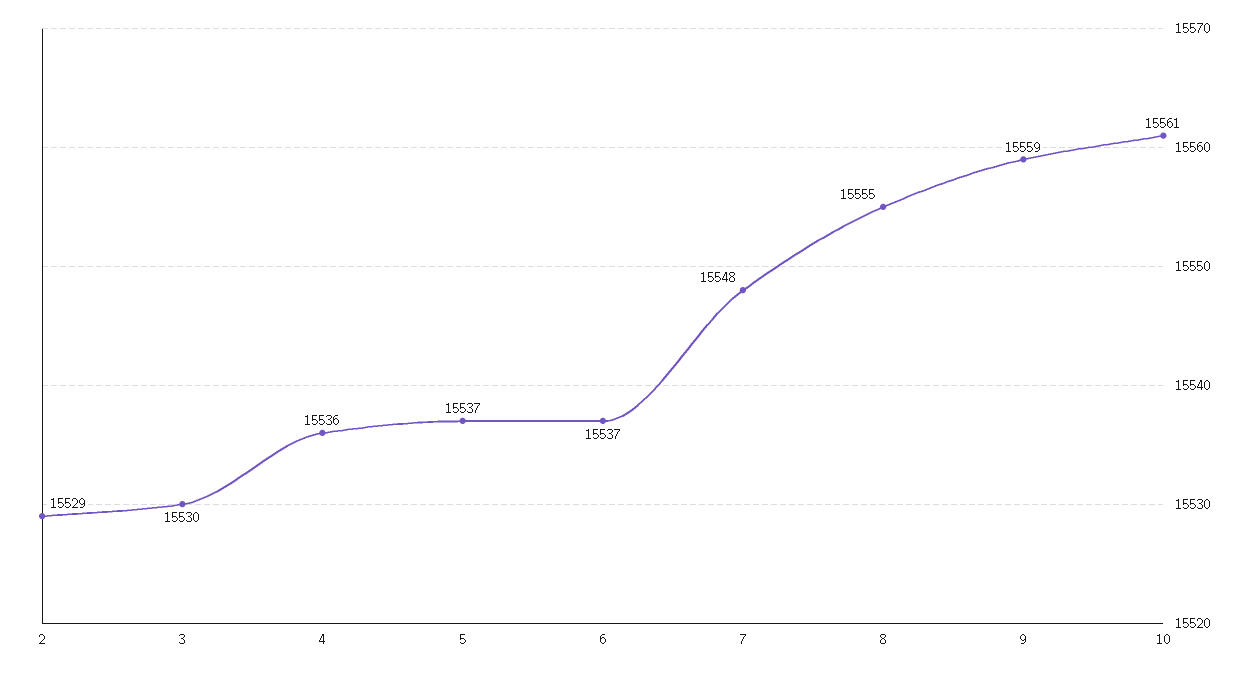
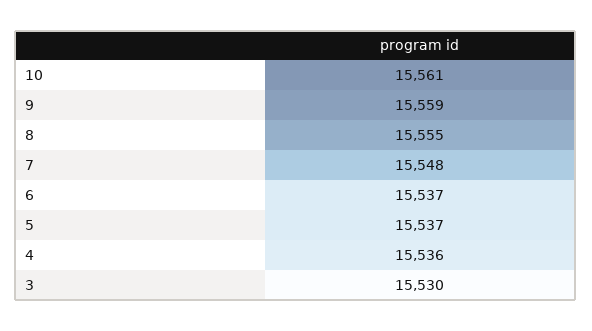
  {
-   "2": 15529,
    "3": 15530,
    "4": 15536,
    "5": 15537,
    "6": 15537,
    "7": 15548,
    "8": 15555,
    "9": 15559,
    "10": 15561
  }

